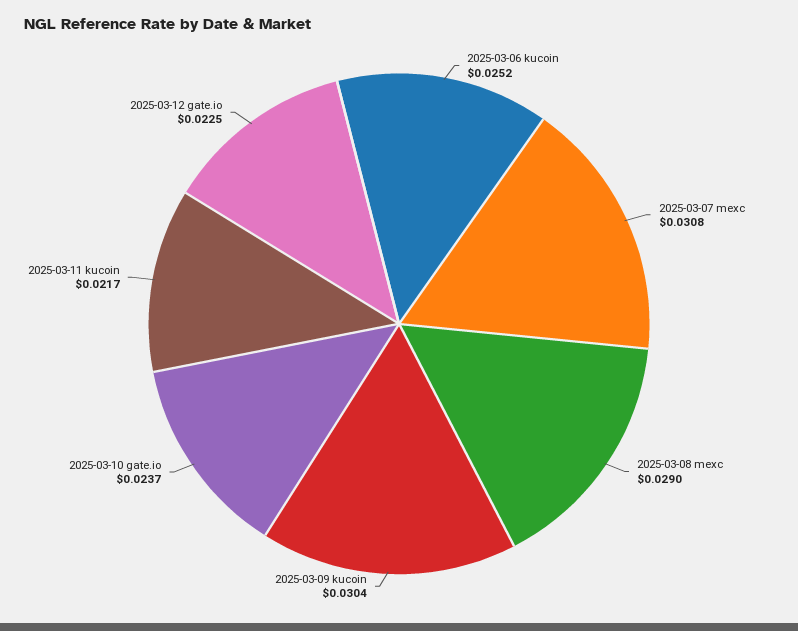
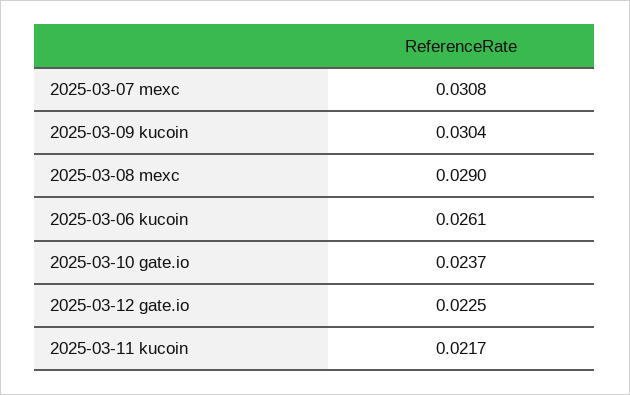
  {
-   "2025-03-06 kucoin": 0.0252,
+   "2025-03-06 kucoin": 0.0261,
    "2025-03-07 mexc": 0.0308,
    "2025-03-08 mexc": 0.029,
    "2025-03-09 kucoin": 0.0304,
    "2025-03-10 gate.io": 0.0237,
    "2025-03-11 kucoin": 0.0217,
    "2025-03-12 gate.io": 0.0225
  }

